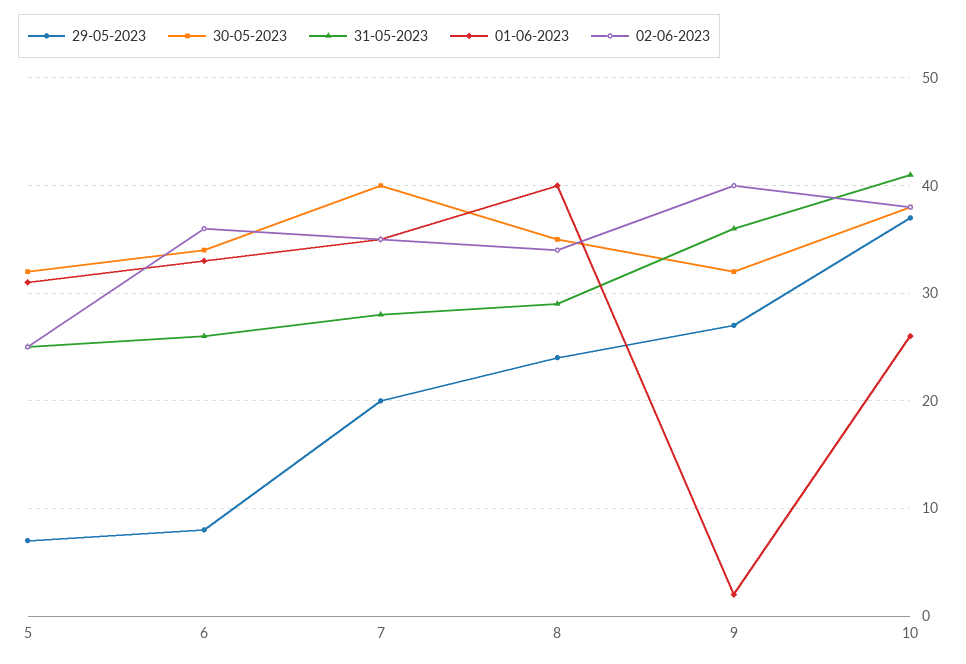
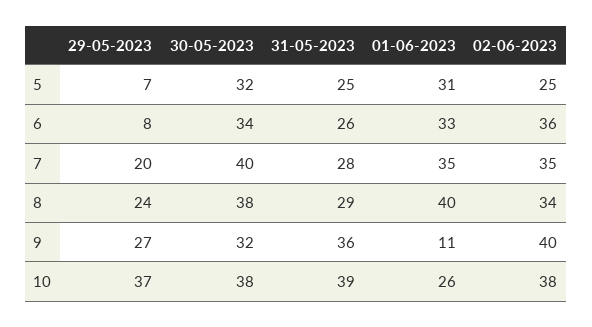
  {
    "29-05-2023": {
      "5": 7,
      "6": 8,
      "7": 20,
      "8": 24,
      "9": 27,
      "10": 37
    },
    "30-05-2023": {
      "5": 32,
      "6": 34,
      "7": 40,
-     "8": 35,
+     "8": 38,
      "9": 32,
      "10": 38
    },
    "31-05-2023": {
      "5": 25,
      "6": 26,
      "7": 28,
      "8": 29,
      "9": 36,
-     "10": 41
+     "10": 39
    },
    "01-06-2023": {
      "5": 31,
      "6": 33,
      "7": 35,
      "8": 40,
-     "9": 2,
+     "9": 11,
      "10": 26
    },
    "02-06-2023": {
      "5": 25,
      "6": 36,
      "7": 35,
      "8": 34,
      "9": 40,
      "10": 38
    }
  }

